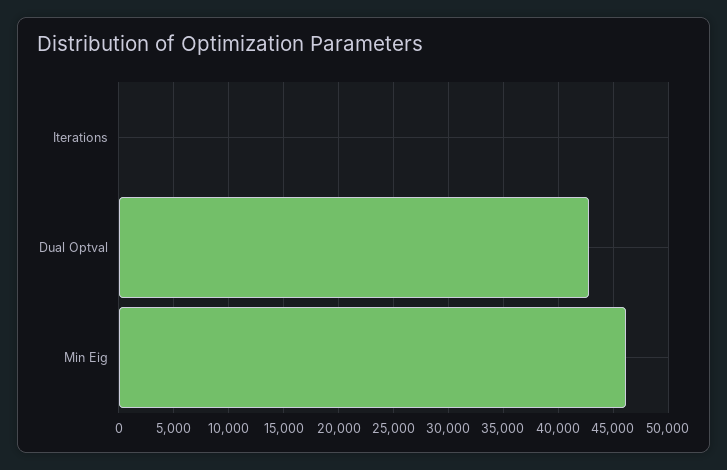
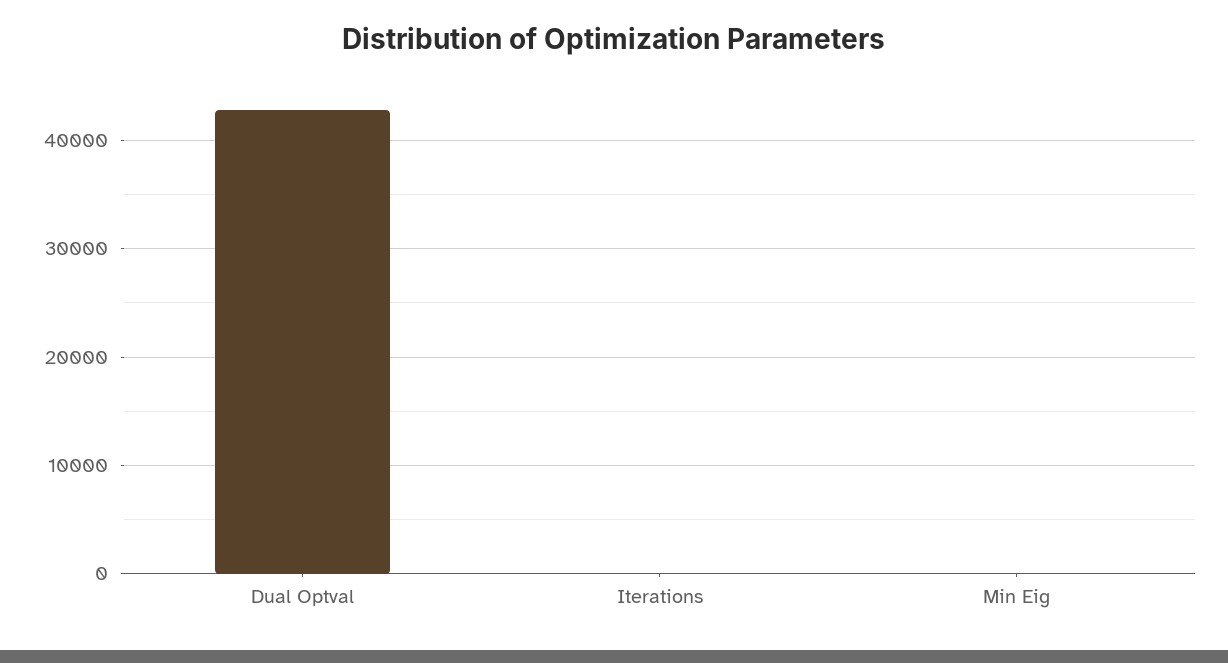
  {
    "Iterations": 0,
    "Dual Optval": 43000,
-   "Min Eig": 46000
+   "Min Eig": 0
  }

